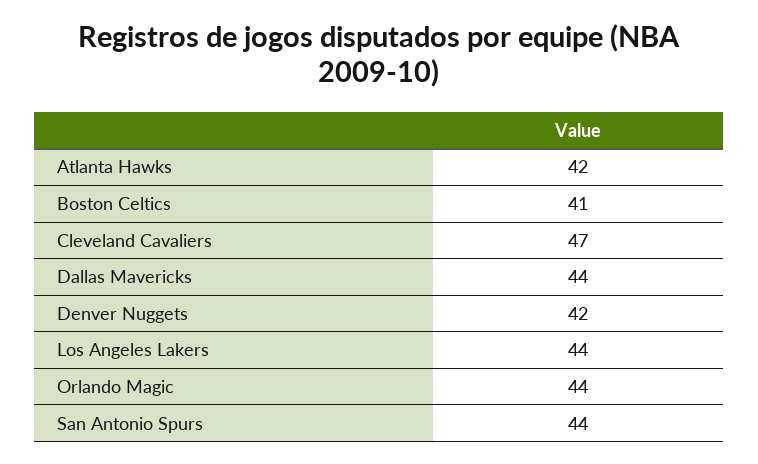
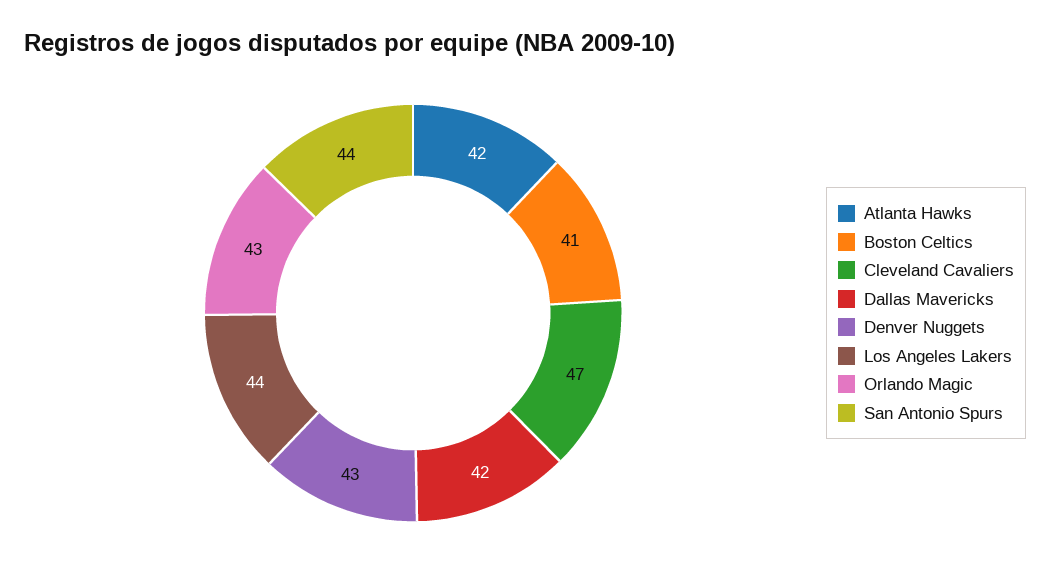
  {
    "Atlanta Hawks": 42,
    "Boston Celtics": 41,
    "Cleveland Cavaliers": 47,
-   "Dallas Mavericks": 44,
+   "Dallas Mavericks": 42,
-   "Denver Nuggets": 42,
+   "Denver Nuggets": 43,
    "Los Angeles Lakers": 44,
-   "Orlando Magic": 44,
+   "Orlando Magic": 43,
    "San Antonio Spurs": 44
  }

